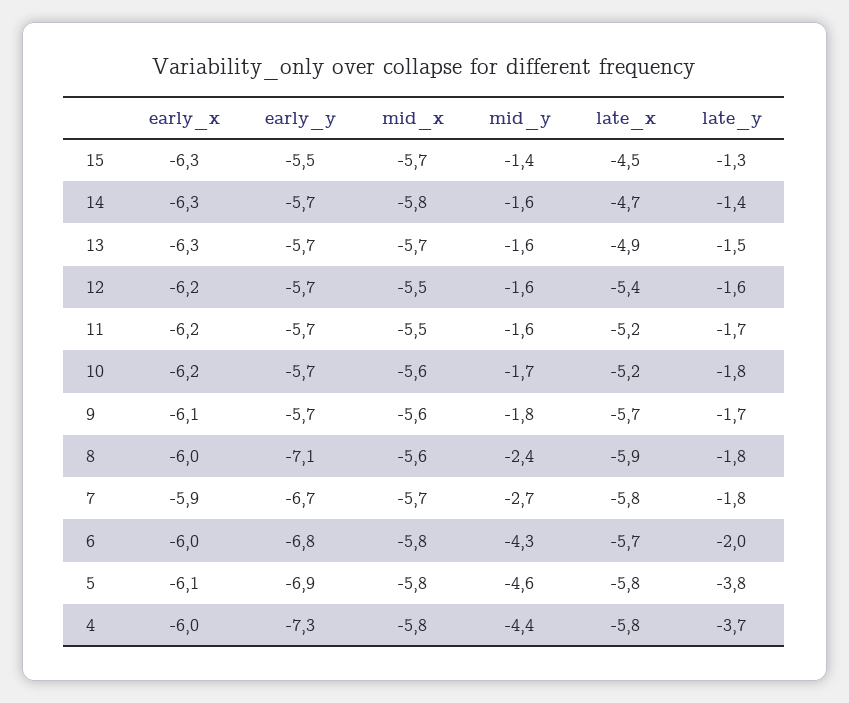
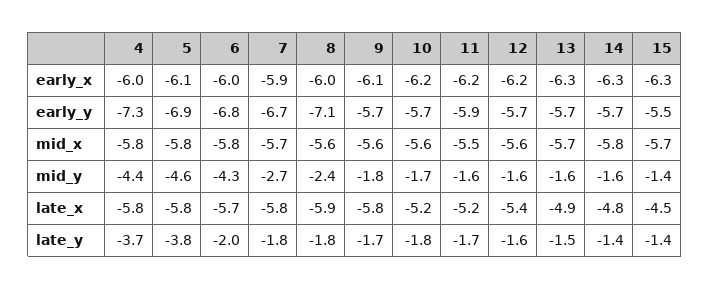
  {
    "early_x": {
      "15": -6.3,
      "14": -6.3,
      "13": -6.3,
      "12": -6.2,
      "11": -6.2,
      "10": -6.2,
      "9": -6.1,
      "8": -6,
      "7": -5.9,
      "6": -6,
      "5": -6.1,
      "4": -6
    },
    "early_y": {
      "15": -5.5,
      "14": -5.7,
      "13": -5.7,
      "12": -5.7,
-     "11": -5.7,
+     "11": -5.9,
      "10": -5.7,
      "9": -5.7,
      "8": -7.1,
      "7": -6.7,
      "6": -6.8,
      "5": -6.9,
      "4": -7.3
    },
    "mid_x": {
      "15": -5.7,
      "14": -5.8,
      "13": -5.7,
-     "12": -5.5,
+     "12": -5.6,
      "11": -5.5,
      "10": -5.6,
      "9": -5.6,
      "8": -5.6,
      "7": -5.7,
      "6": -5.8,
      "5": -5.8,
      "4": -5.8
    },
    "mid_y": {
      "15": -1.4,
      "14": -1.6,
      "13": -1.6,
      "12": -1.6,
      "11": -1.6,
      "10": -1.7,
      "9": -1.8,
      "8": -2.4,
      "7": -2.7,
      "6": -4.3,
      "5": -4.6,
      "4": -4.4
    },
    "late_x": {
      "15": -4.5,
-     "14": -4.7,
+     "14": -4.8,
      "13": -4.9,
      "12": -5.4,
      "11": -5.2,
      "10": -5.2,
-     "9": -5.7,
+     "9": -5.8,
      "8": -5.9,
      "7": -5.8,
      "6": -5.7,
      "5": -5.8,
      "4": -5.8
    },
    "late_y": {
-     "15": -1.3,
+     "15": -1.4,
      "14": -1.4,
      "13": -1.5,
      "12": -1.6,
      "11": -1.7,
      "10": -1.8,
      "9": -1.7,
      "8": -1.8,
      "7": -1.8,
      "6": -2,
      "5": -3.8,
      "4": -3.7
    }
  }

